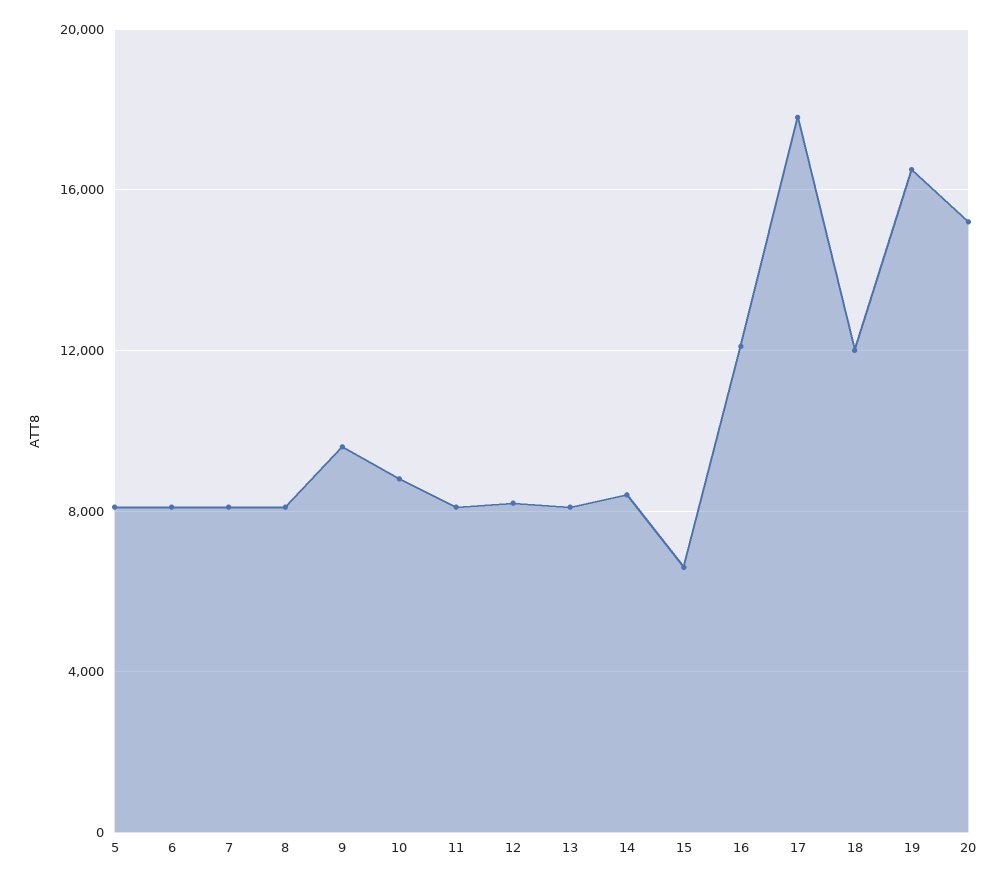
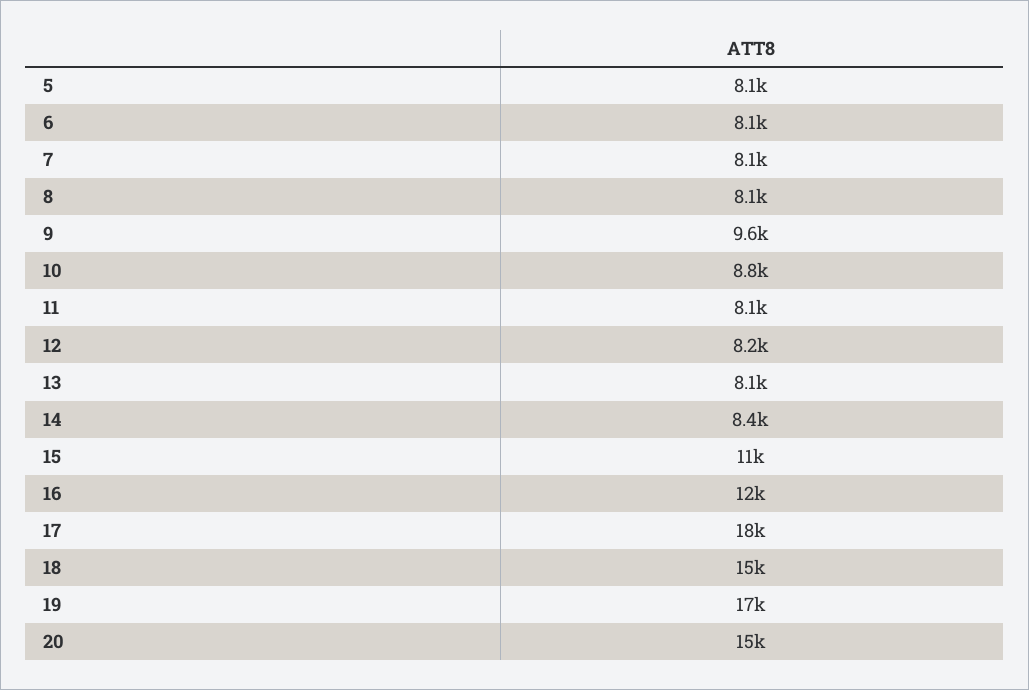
  {
    "5": 8100,
    "6": 8100,
    "7": 8100,
    "8": 8100,
    "9": 9600,
    "10": 8800,
    "11": 8100,
    "12": 8200,
    "13": 8100,
    "14": 8400,
-   "15": 6500,
+   "15": 11000,
    "16": 12000,
    "17": 18000,
-   "18": 12000,
+   "18": 15000,
    "19": 17000,
    "20": 15000
  }

